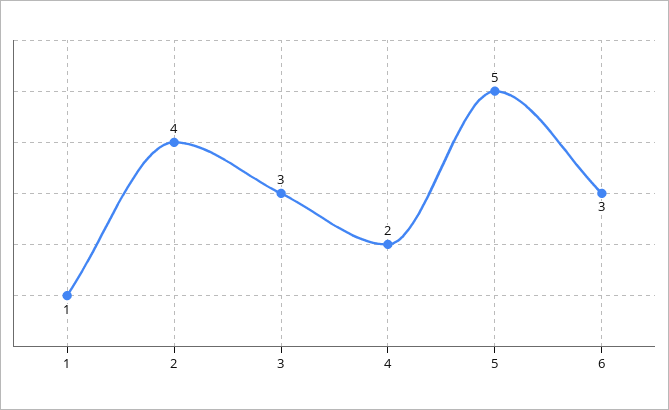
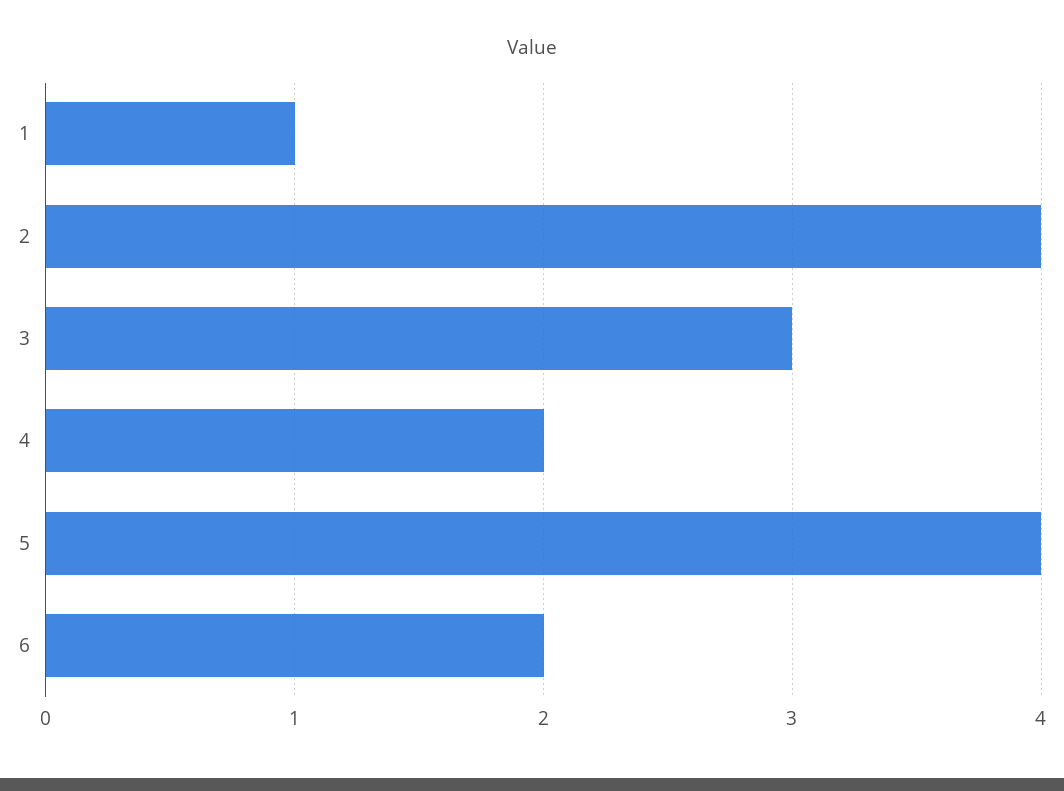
  {
    "1": 1,
    "2": 4,
    "3": 3,
    "4": 2,
-   "5": 5,
+   "5": 4,
-   "6": 3
+   "6": 2
  }

